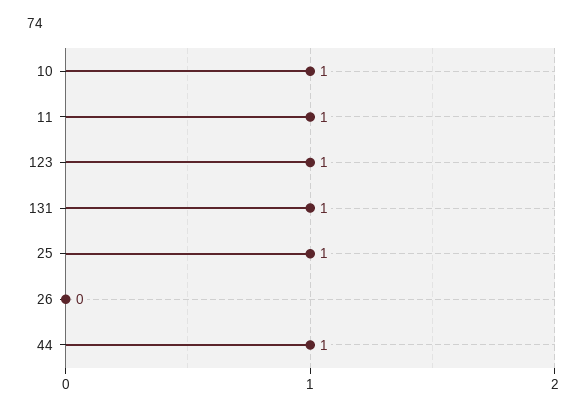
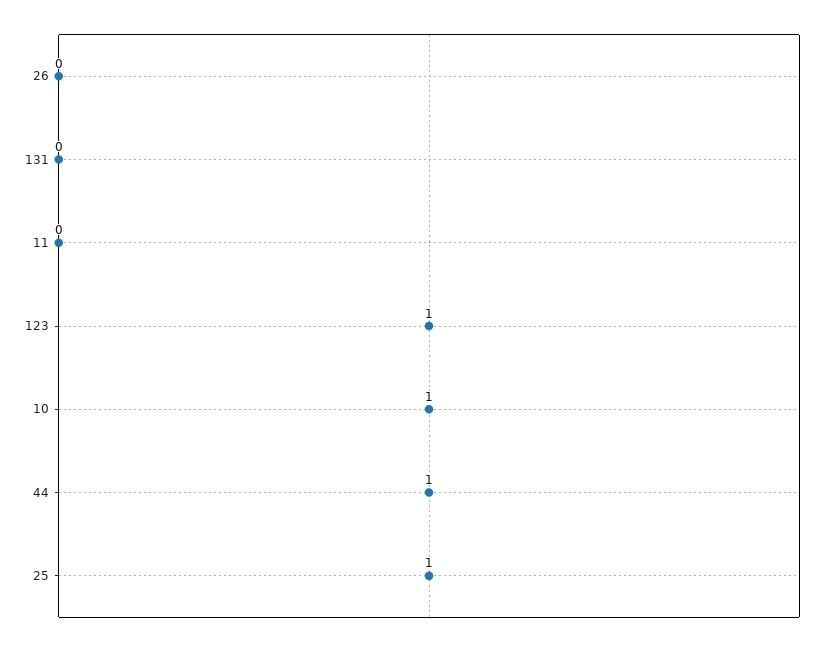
  {
    "10": 1,
-   "11": 1,
+   "11": 0,
    "123": 1,
-   "131": 1,
+   "131": 0,
    "25": 1,
    "26": 0,
    "44": 1
  }

